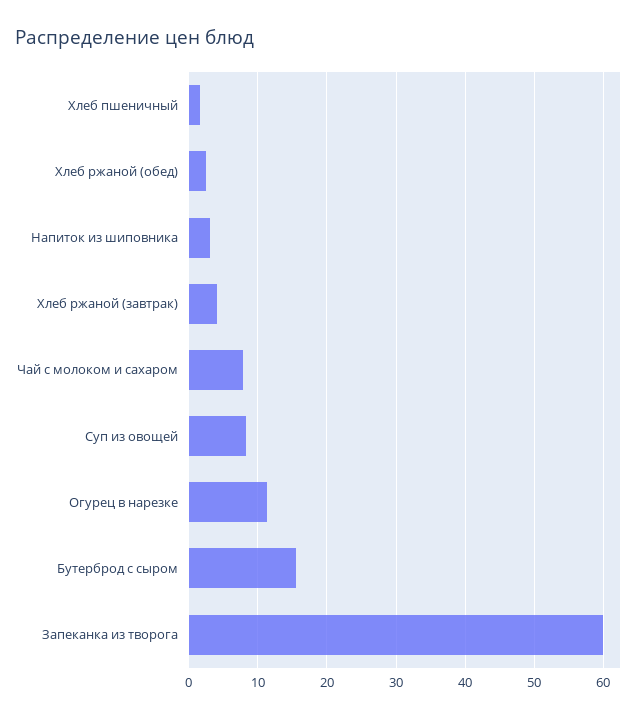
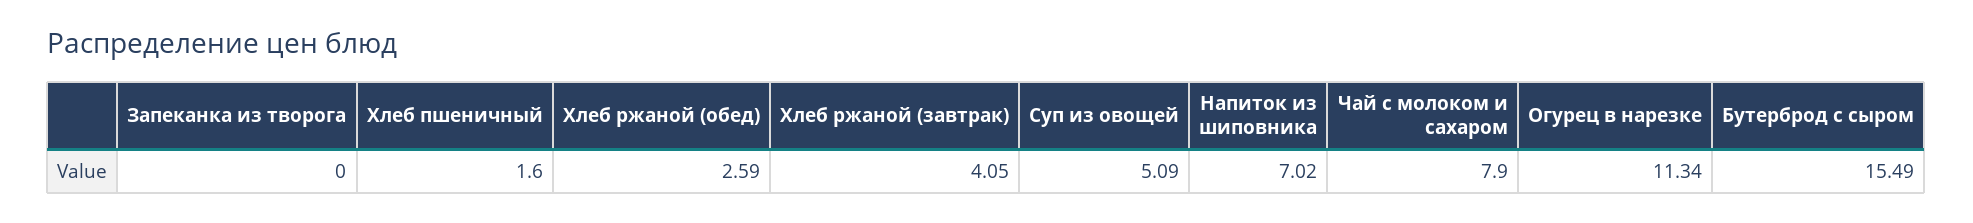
  {
    "Хлеб пшеничный": 1.6,
    "Хлеб ржаной (обед)": 2.59,
-   "Напиток из шиповника": 3,
+   "Напиток из шиповника": 7.02,
    "Хлеб ржаной (завтрак)": 4.05,
    "Чай с молоком и сахаром": 7.9,
-   "Суп из овощей": 8,
+   "Суп из овощей": 5.09,
    "Огурец в нарезке": 11.34,
    "Бутерброд с сыром": 15.49,
-   "Запеканка из творога": 60
+   "Запеканка из творога": 0
  }

